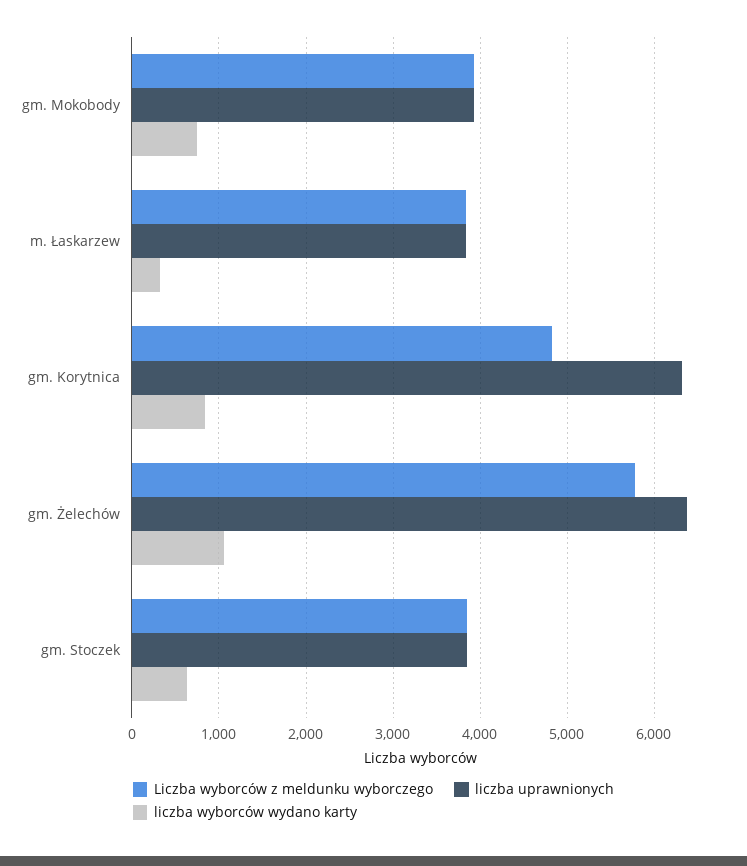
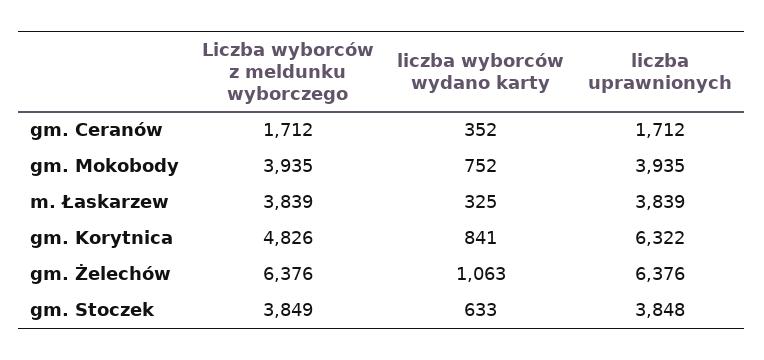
  {
    "Liczba wyborców z meldunku wyborczego": {
      "gm. Mokobody": 3935,
      "m. Łaskarzew": 3839,
      "gm. Korytnica": 4826,
-     "gm. Żelechów": 5800,
+     "gm. Żelechów": 6376,
-     "gm. Stoczek": 3849
+     "gm. Stoczek": 3849,
+     "gm. Ceranów": 1712
    },
    "liczba uprawnionych": {
      "gm. Mokobody": 3935,
      "m. Łaskarzew": 3839,
      "gm. Korytnica": 6322,
      "gm. Żelechów": 6376,
-     "gm. Stoczek": 3848
+     "gm. Stoczek": 3848,
+     "gm. Ceranów": 1712
    },
    "liczba wyborców wydano karty": {
      "gm. Mokobody": 752,
      "m. Łaskarzew": 325,
      "gm. Korytnica": 841,
      "gm. Żelechów": 1063,
-     "gm. Stoczek": 633
+     "gm. Stoczek": 633,
+     "gm. Ceranów": 352
    }
  }

